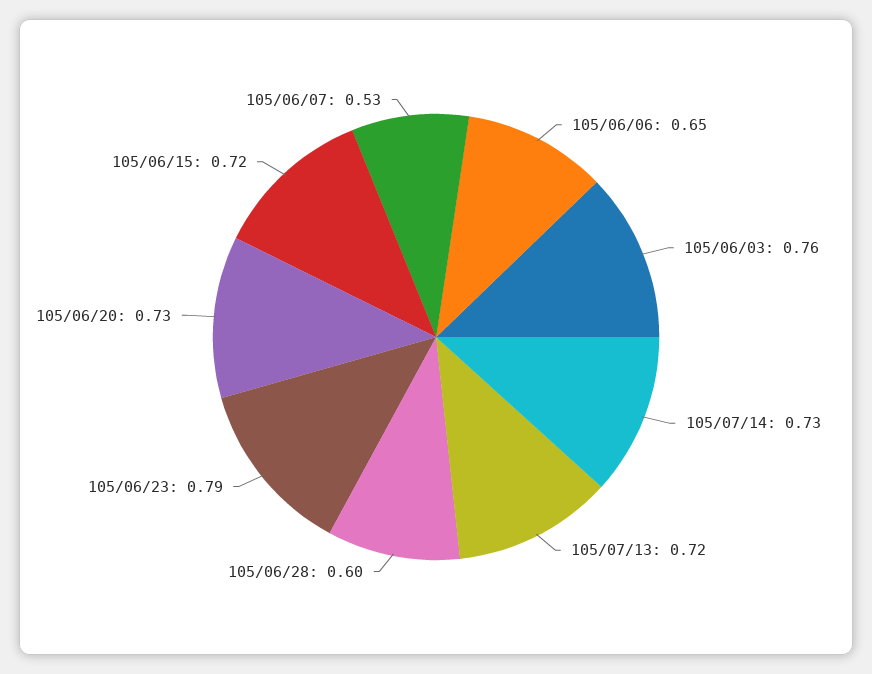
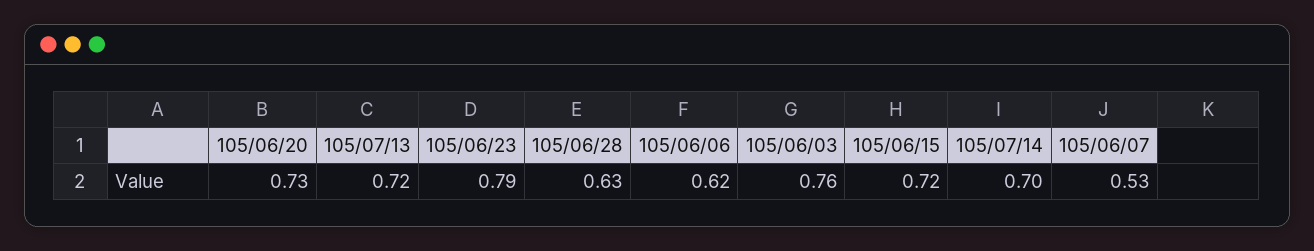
  {
-   "105/06/06": 0.65,
+   "105/06/06": 0.62,
    "105/06/03": 0.76,
-   "105/07/14": 0.73,
+   "105/07/14": 0.7,
    "105/07/13": 0.72,
-   "105/06/28": 0.6,
+   "105/06/28": 0.63,
    "105/06/23": 0.79,
    "105/06/20": 0.73,
    "105/06/15": 0.72,
    "105/06/07": 0.53
  }

